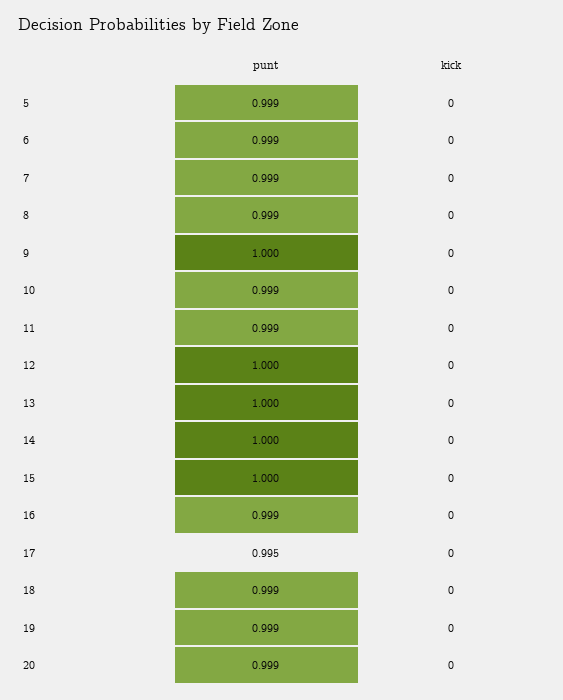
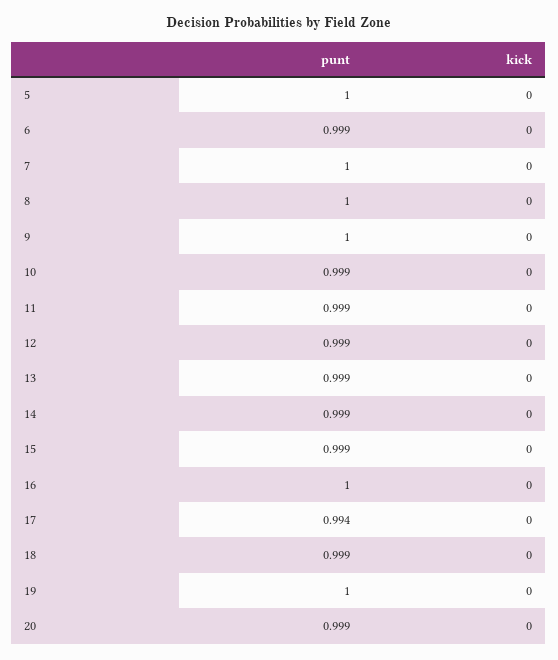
  {
    "punt": {
-     "5": 0.999,
+     "5": 1,
      "6": 0.999,
-     "7": 0.999,
+     "7": 1,
-     "8": 0.999,
+     "8": 1,
      "9": 1,
      "10": 0.999,
      "11": 0.999,
-     "12": 1,
+     "12": 0.999,
-     "13": 1,
+     "13": 0.999,
-     "14": 1,
+     "14": 0.999,
-     "15": 1,
+     "15": 0.999,
-     "16": 0.999,
+     "16": 1,
-     "17": 0.995,
+     "17": 0.994,
      "18": 0.999,
-     "19": 0.999,
+     "19": 1,
      "20": 0.999
    },
    "kick": {
      "5": 0,
      "6": 0,
      "7": 0,
      "8": 0,
      "9": 0,
      "10": 0,
      "11": 0,
      "12": 0,
      "13": 0,
      "14": 0,
      "15": 0,
      "16": 0,
      "17": 0,
      "18": 0,
      "19": 0,
      "20": 0
    }
  }

